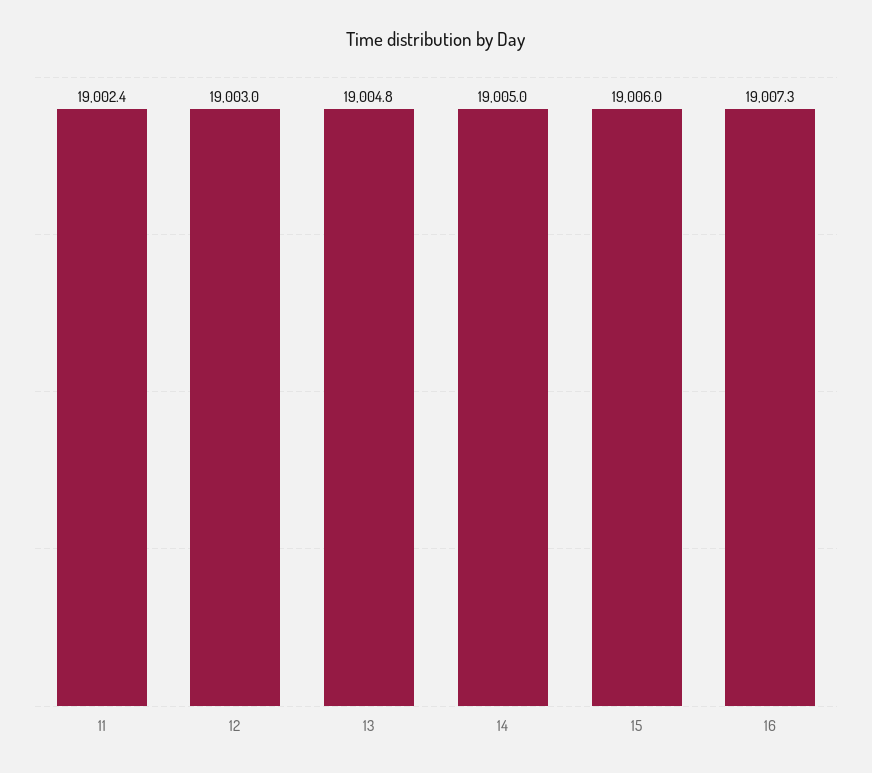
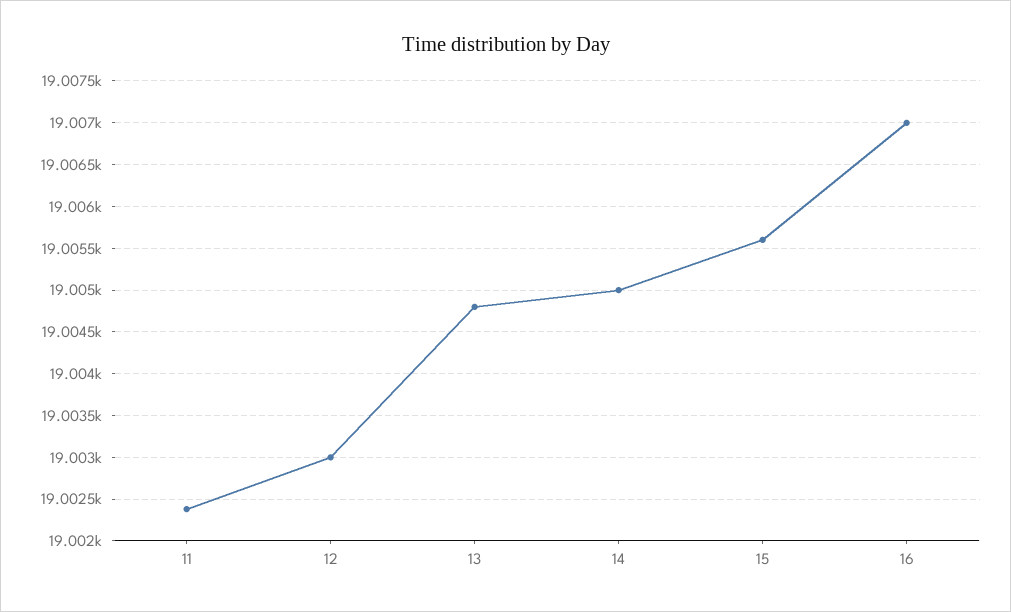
  {
    "11": 19002.4,
    "12": 19003,
    "13": 19004.8,
    "14": 19005,
-   "15": 19006,
+   "15": 19005.6,
-   "16": 19007.3
+   "16": 19007
  }

